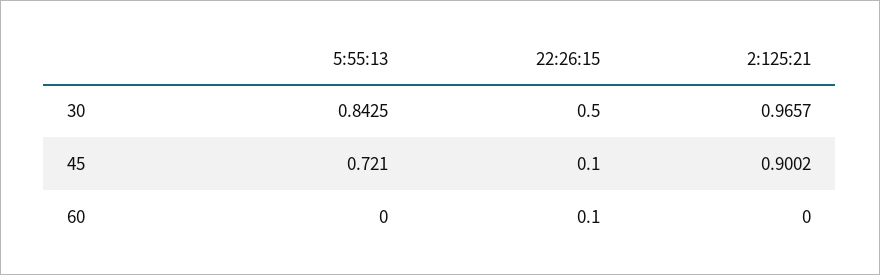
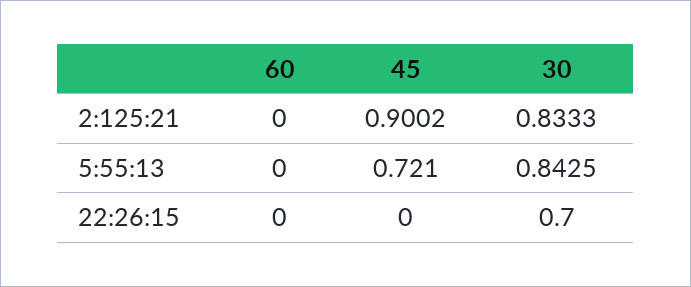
  {
    "5:55:13": {
      "30": 0.8425,
      "45": 0.721,
      "60": 0
    },
    "22:26:15": {
-     "30": 0.5,
+     "30": 0.7,
-     "45": 0.1,
+     "45": 0,
-     "60": 0.1
+     "60": 0
    },
    "2:125:21": {
-     "30": 0.9657,
+     "30": 0.8333,
      "45": 0.9002,
      "60": 0
    }
  }

